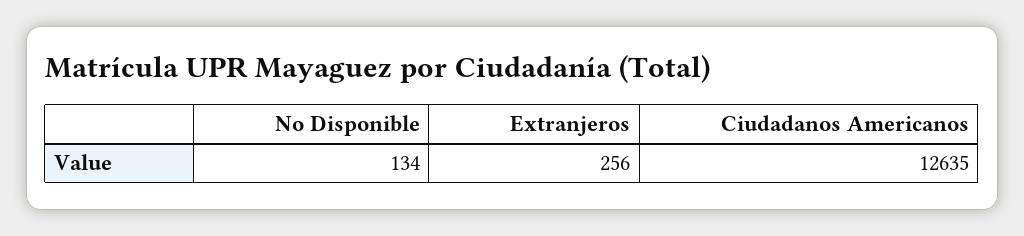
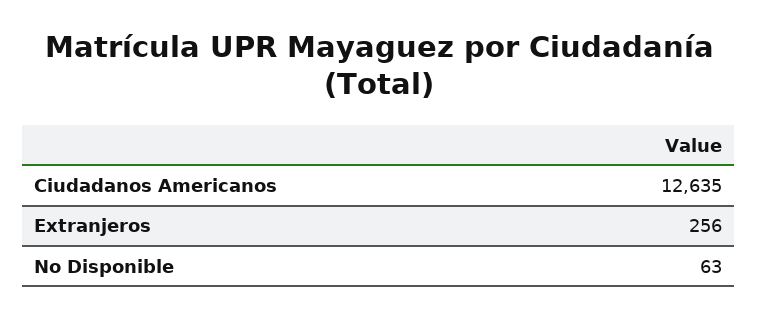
  {
-   "No Disponible": 134,
+   "No Disponible": 63,
    "Extranjeros": 256,
    "Ciudadanos Americanos": 12635
  }

